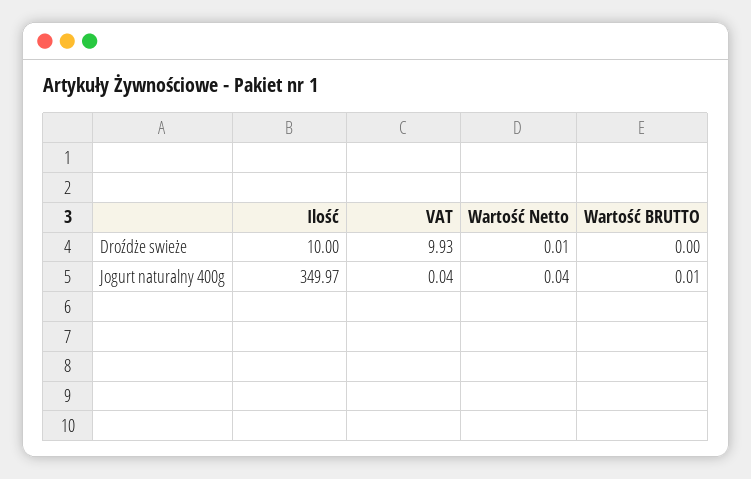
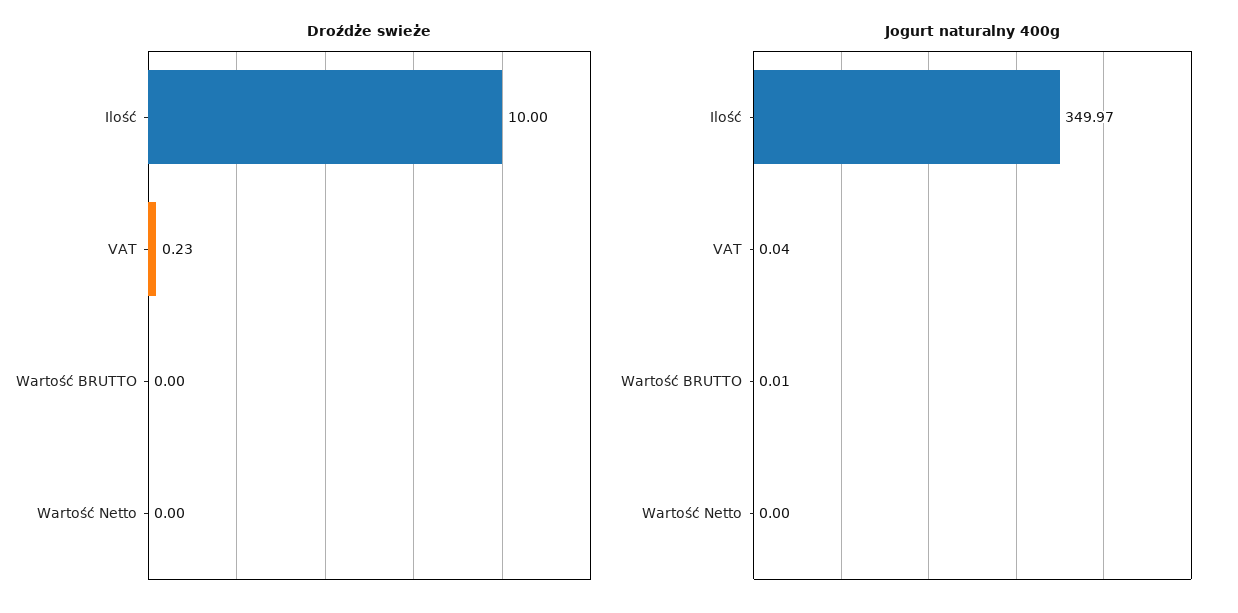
  {
    "Droźdże swieże": {
      "Ilość": 10,
-     "VAT": 9.93,
+     "VAT": 0.23,
-     "Wartość Netto": 0.01,
+     "Wartość Netto": 0,
      "Wartość BRUTTO": 0
    },
    "Jogurt naturalny 400g": {
      "Ilość": 349.97,
      "VAT": 0.04,
-     "Wartość Netto": 0.04,
+     "Wartość Netto": 0,
      "Wartość BRUTTO": 0.01
    }
  }

